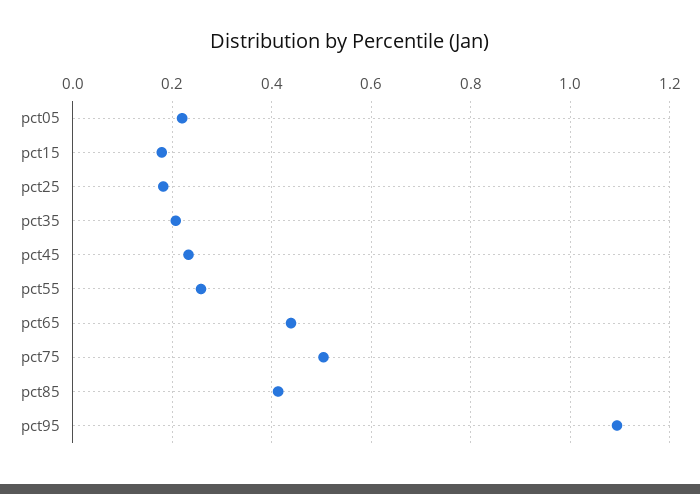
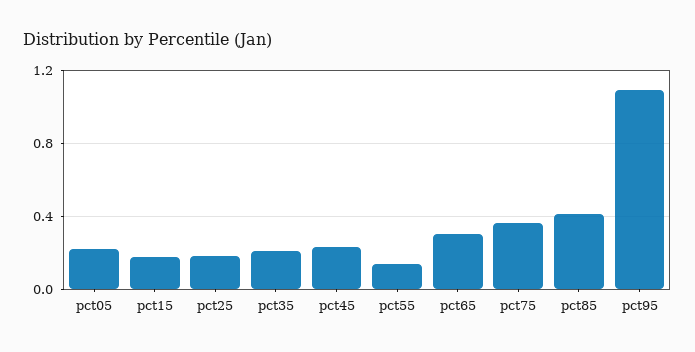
  {
    "pct05": 0.22,
    "pct15": 0.18,
    "pct25": 0.18,
    "pct35": 0.2,
    "pct45": 0.24,
-   "pct55": 0.26,
+   "pct55": 0.15,
-   "pct65": 0.44,
+   "pct65": 0.3,
-   "pct75": 0.5,
+   "pct75": 0.35,
    "pct85": 0.42,
    "pct95": 1.1
  }

